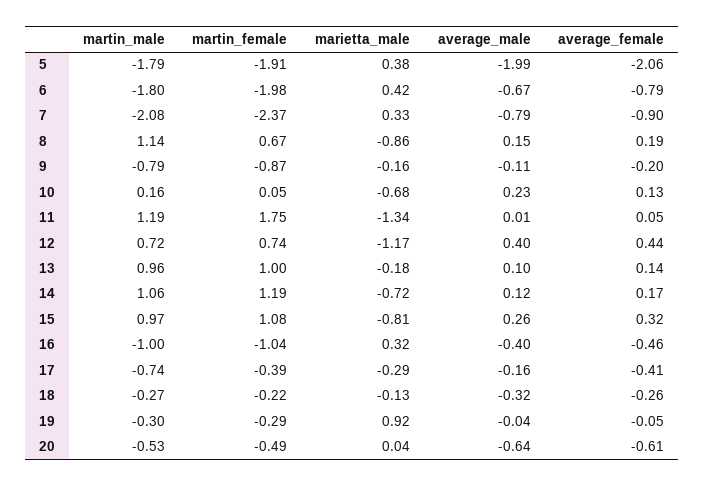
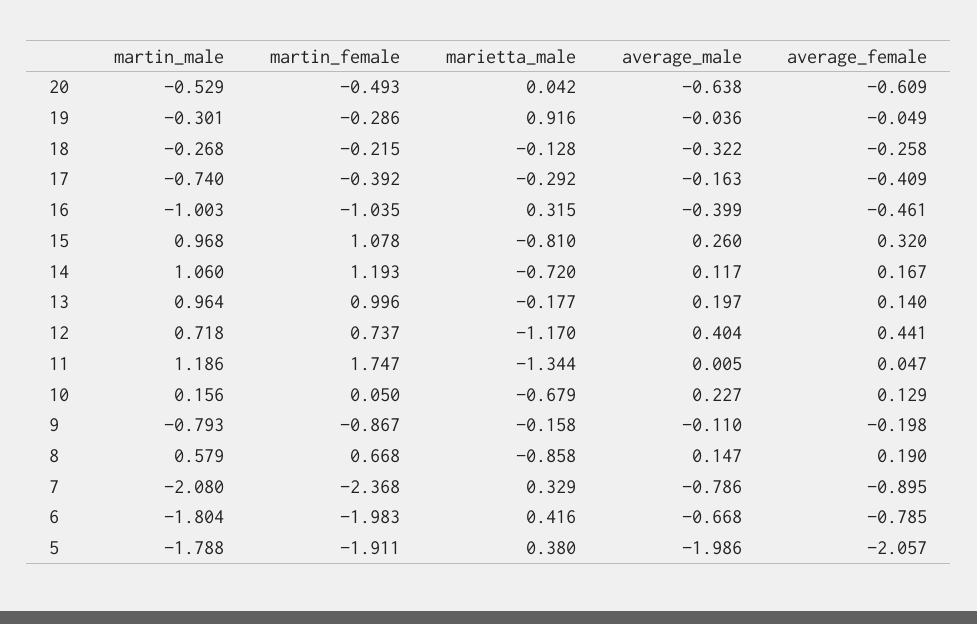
  {
    "martin_male": {
      "5": -1.788,
      "6": -1.804,
      "7": -2.08,
-     "8": 1.14,
+     "8": 0.579,
      "9": -0.793,
      "10": 0.156,
      "11": 1.186,
      "12": 0.718,
      "13": 0.964,
      "14": 1.06,
      "15": 0.968,
      "16": -1.003,
      "17": -0.74,
      "18": -0.268,
      "19": -0.301,
      "20": -0.529
    },
    "martin_female": {
      "5": -1.911,
      "6": -1.983,
      "7": -2.368,
      "8": 0.668,
      "9": -0.867,
      "10": 0.05,
      "11": 1.747,
      "12": 0.737,
      "13": 0.996,
      "14": 1.193,
      "15": 1.078,
      "16": -1.035,
      "17": -0.392,
      "18": -0.215,
      "19": -0.286,
      "20": -0.493
    },
    "marietta_male": {
      "5": 0.38,
      "6": 0.416,
      "7": 0.329,
      "8": -0.858,
      "9": -0.158,
      "10": -0.679,
      "11": -1.344,
      "12": -1.17,
      "13": -0.177,
      "14": -0.72,
      "15": -0.81,
      "16": 0.315,
      "17": -0.292,
      "18": -0.128,
      "19": 0.916,
      "20": 0.042
    },
    "average_male": {
      "5": -1.986,
      "6": -0.668,
      "7": -0.786,
      "8": 0.147,
      "9": -0.11,
      "10": 0.227,
      "11": 0.005,
      "12": 0.404,
-     "13": 0.1,
+     "13": 0.197,
      "14": 0.117,
      "15": 0.26,
      "16": -0.399,
      "17": -0.163,
      "18": -0.322,
      "19": -0.036,
      "20": -0.638
    },
    "average_female": {
      "5": -2.057,
      "6": -0.785,
      "7": -0.895,
      "8": 0.19,
      "9": -0.198,
      "10": 0.129,
      "11": 0.047,
      "12": 0.441,
      "13": 0.14,
      "14": 0.167,
      "15": 0.32,
      "16": -0.461,
      "17": -0.409,
      "18": -0.258,
      "19": -0.049,
      "20": -0.609
    }
  }

